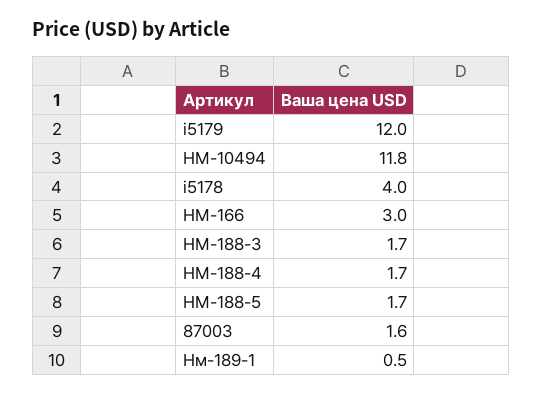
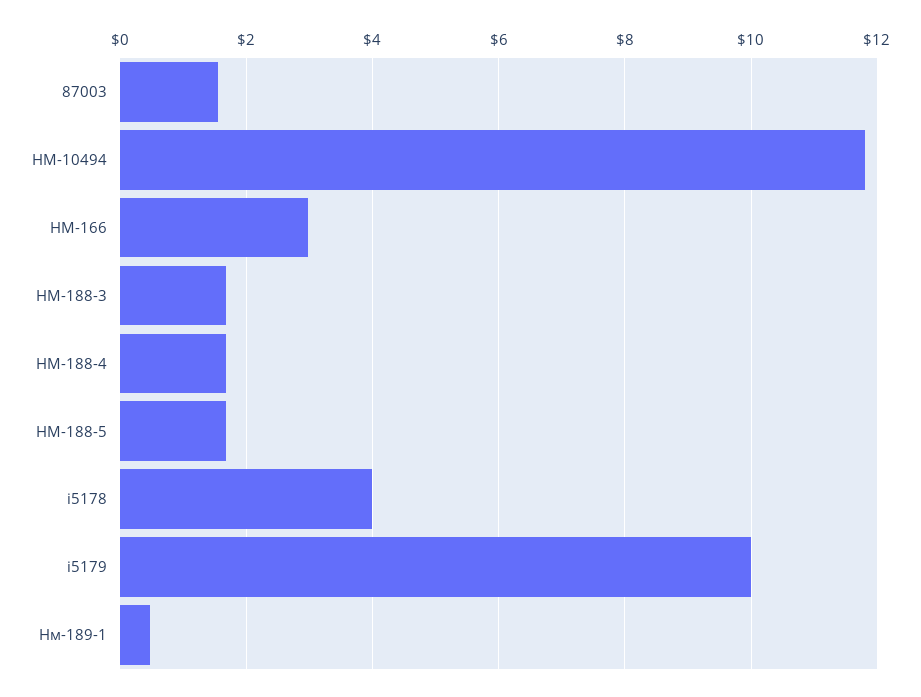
  {
-   "i5179": 12,
+   "i5179": 10,
    "HM-10494": 11.8,
    "i5178": 4,
    "HM-166": 3,
    "HM-188-3": 1.7,
    "HM-188-4": 1.7,
    "HM-188-5": 1.7,
    "87003": 1.6,
    "Нм-189-1": 0.5
  }

